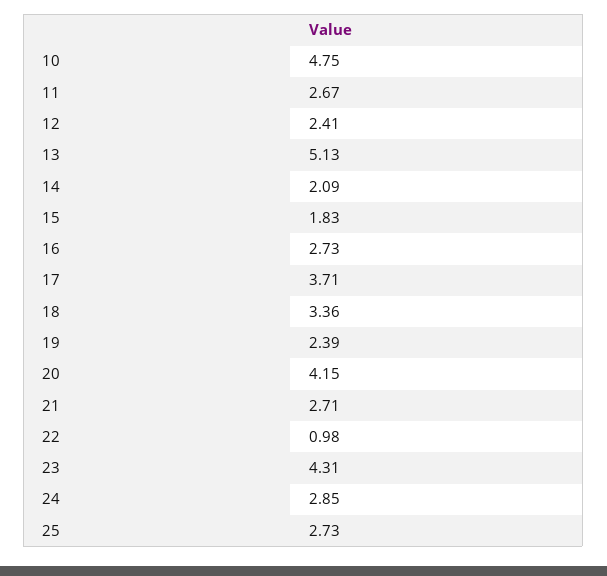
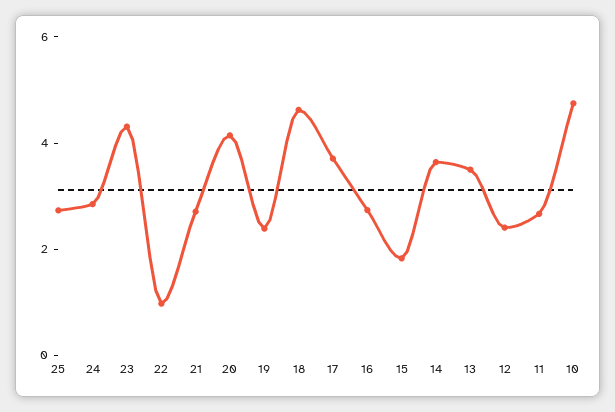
  {
    "10": 4.75,
    "11": 2.67,
    "12": 2.41,
-   "13": 5.13,
+   "13": 3.5,
-   "14": 2.09,
+   "14": 3.5,
    "15": 1.83,
    "16": 2.73,
    "17": 3.71,
-   "18": 3.36,
+   "18": 4.5,
    "19": 2.39,
    "20": 4.15,
    "21": 2.71,
    "22": 0.98,
    "23": 4.31,
    "24": 2.85,
    "25": 2.73
  }

